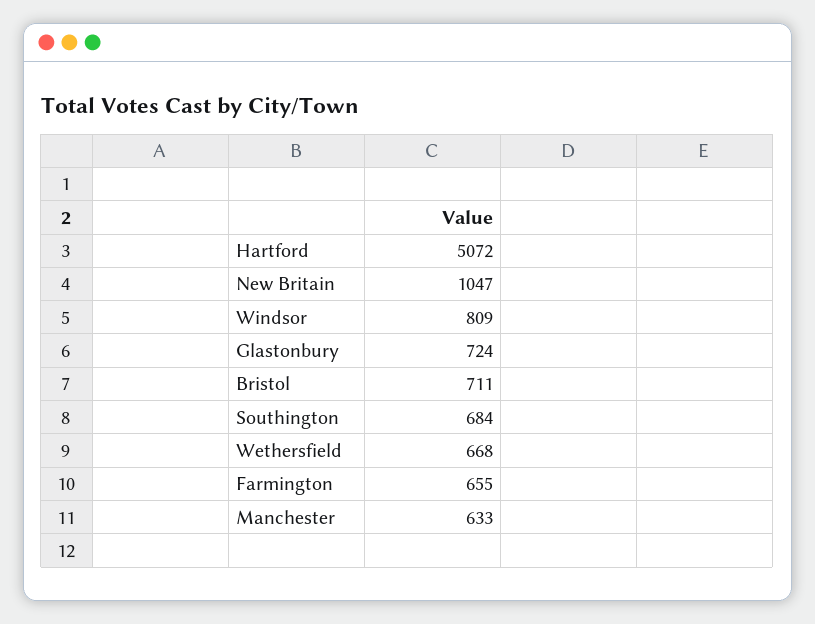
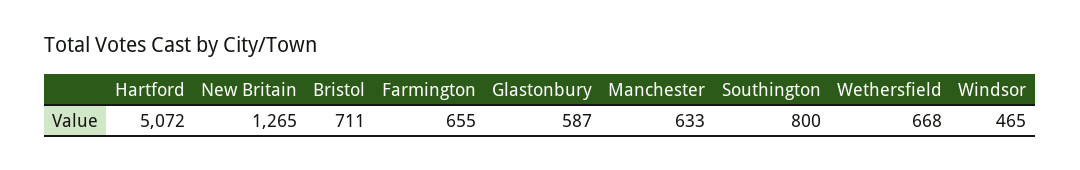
  {
    "Hartford": 5072,
-   "New Britain": 1047,
+   "New Britain": 1265,
-   "Windsor": 809,
+   "Windsor": 465,
-   "Glastonbury": 724,
+   "Glastonbury": 587,
    "Bristol": 711,
-   "Southington": 684,
+   "Southington": 800,
    "Wethersfield": 668,
    "Farmington": 655,
    "Manchester": 633
  }

